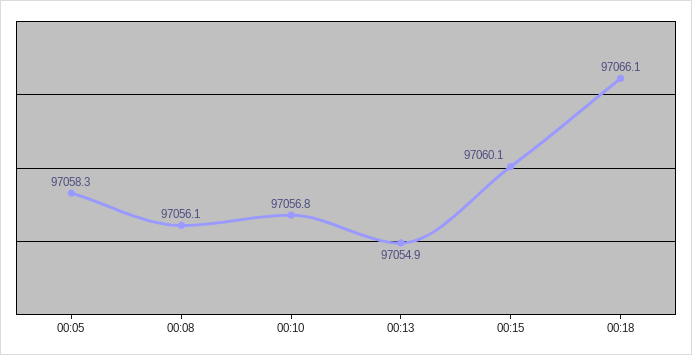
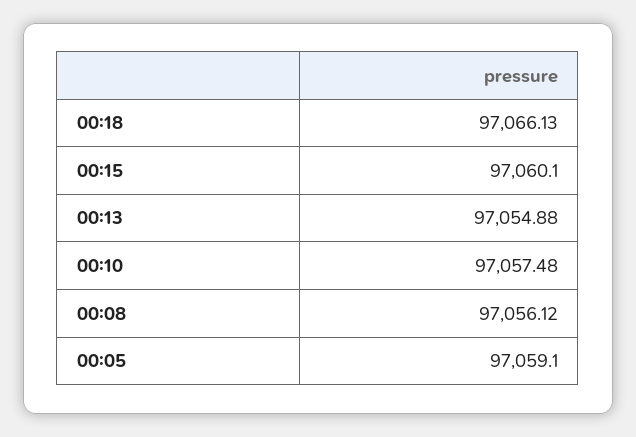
  {
-   "00:05": 97058.3,
+   "00:05": 97059.1,
    "00:08": 97056.12,
-   "00:10": 97056.8,
+   "00:10": 97057.48,
    "00:13": 97054.88,
    "00:15": 97060.1,
    "00:18": 97066.13
  }

